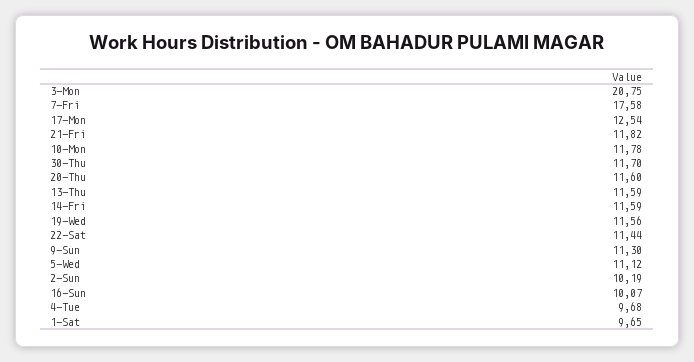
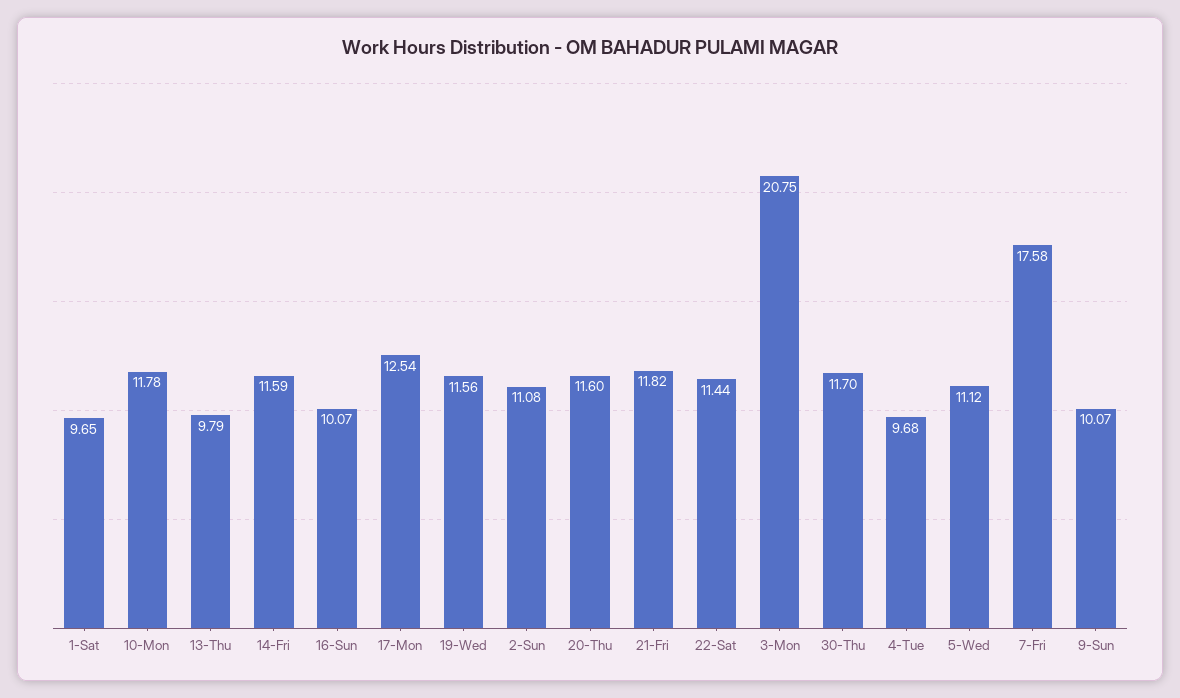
  {
    "3-Mon": 20.75,
    "7-Fri": 17.58,
    "17-Mon": 12.54,
    "21-Fri": 11.82,
    "10-Mon": 11.78,
    "30-Thu": 11.7,
    "20-Thu": 11.6,
-   "13-Thu": 11.59,
+   "13-Thu": 9.79,
    "14-Fri": 11.59,
    "19-Wed": 11.56,
    "22-Sat": 11.44,
-   "9-Sun": 11.3,
+   "9-Sun": 10.07,
    "5-Wed": 11.12,
-   "2-Sun": 10.19,
+   "2-Sun": 11.08,
    "16-Sun": 10.07,
    "4-Tue": 9.68,
    "1-Sat": 9.65
  }

